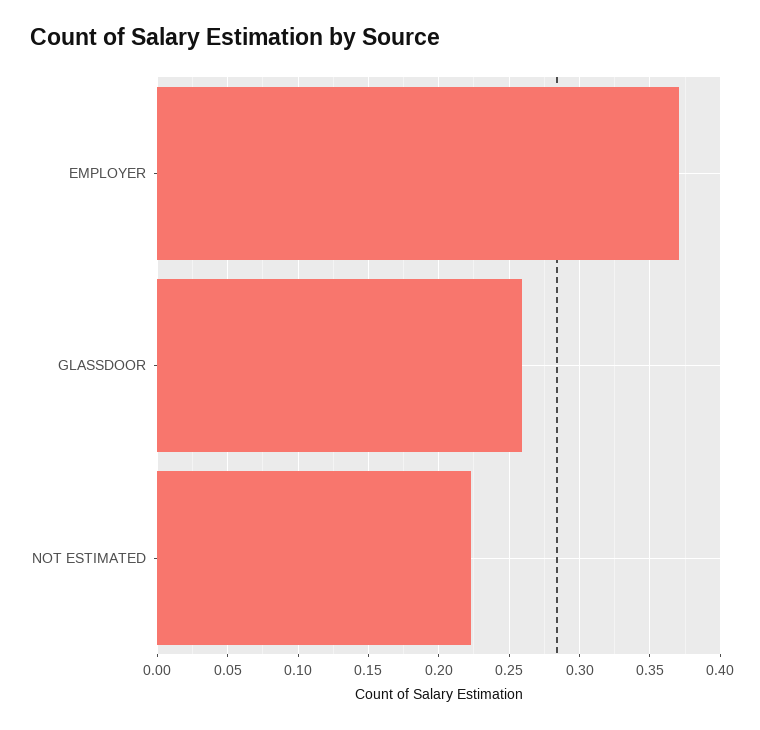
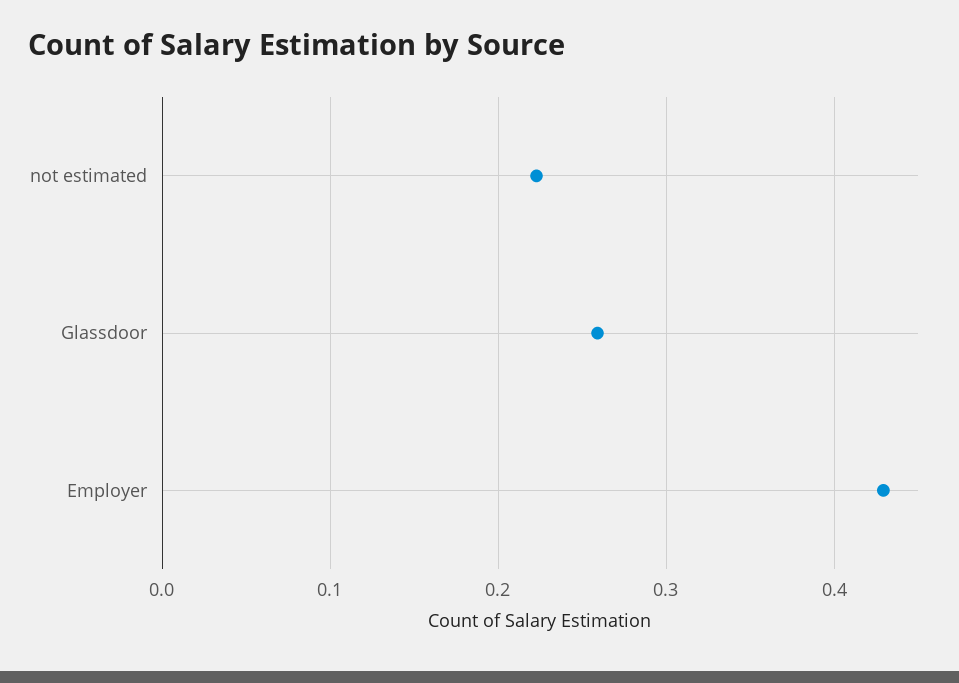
  {
-   "EMPLOYER": 0.37,
+   "EMPLOYER": 0.43,
    "GLASSDOOR": 0.26,
    "NOT ESTIMATED": 0.225
  }

